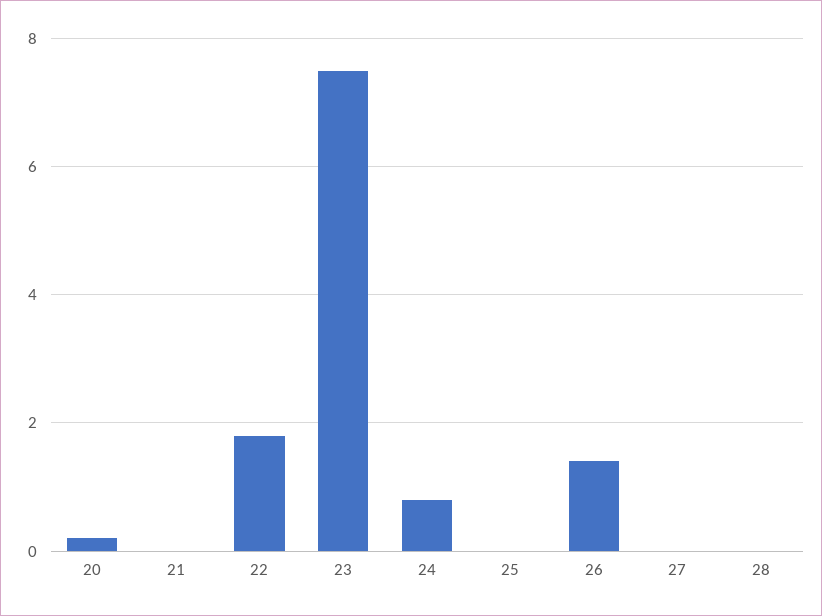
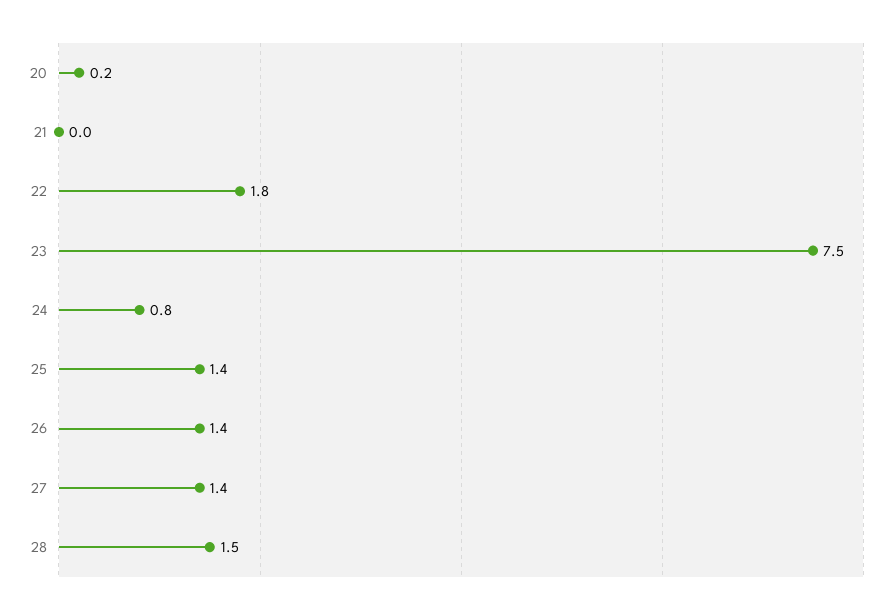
  {
    "20": 0.2,
    "21": 0,
    "22": 1.8,
    "23": 7.5,
    "24": 0.8,
-   "25": 0,
+   "25": 1.4,
    "26": 1.4,
-   "27": 0,
+   "27": 1.4,
-   "28": 0
+   "28": 1.5
  }

